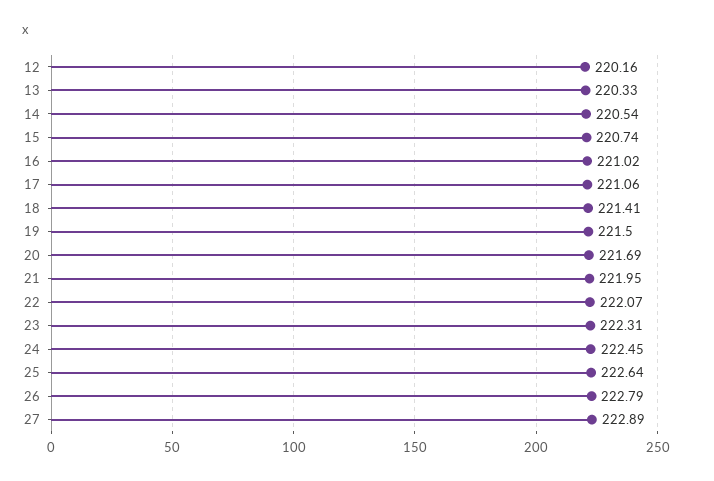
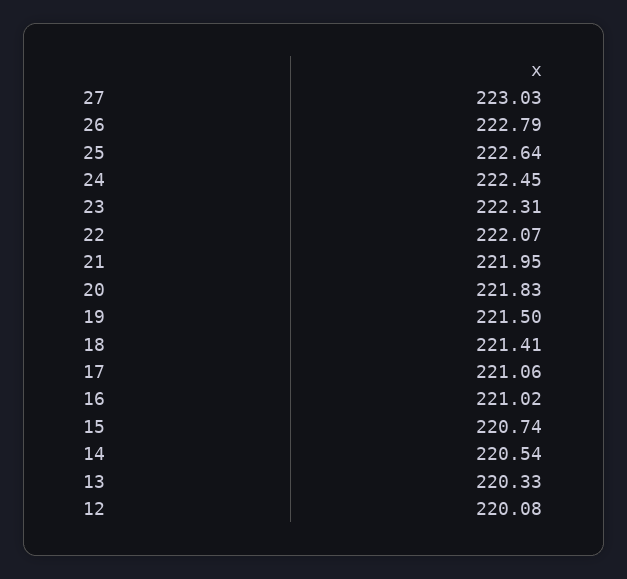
  {
-   "12": 220.16,
+   "12": 220.08,
    "13": 220.33,
    "14": 220.54,
    "15": 220.74,
    "16": 221.02,
    "17": 221.06,
    "18": 221.41,
    "19": 221.5,
-   "20": 221.69,
+   "20": 221.83,
    "21": 221.95,
    "22": 222.07,
    "23": 222.31,
    "24": 222.45,
    "25": 222.64,
    "26": 222.79,
-   "27": 222.89
+   "27": 223.03
  }

